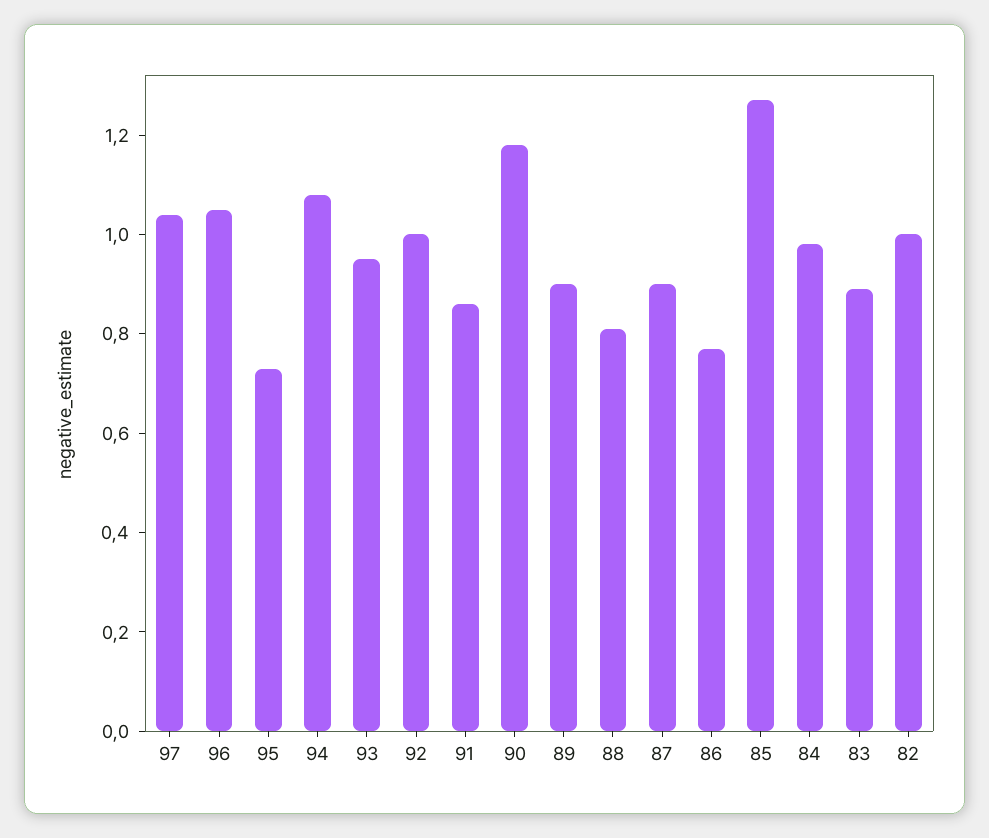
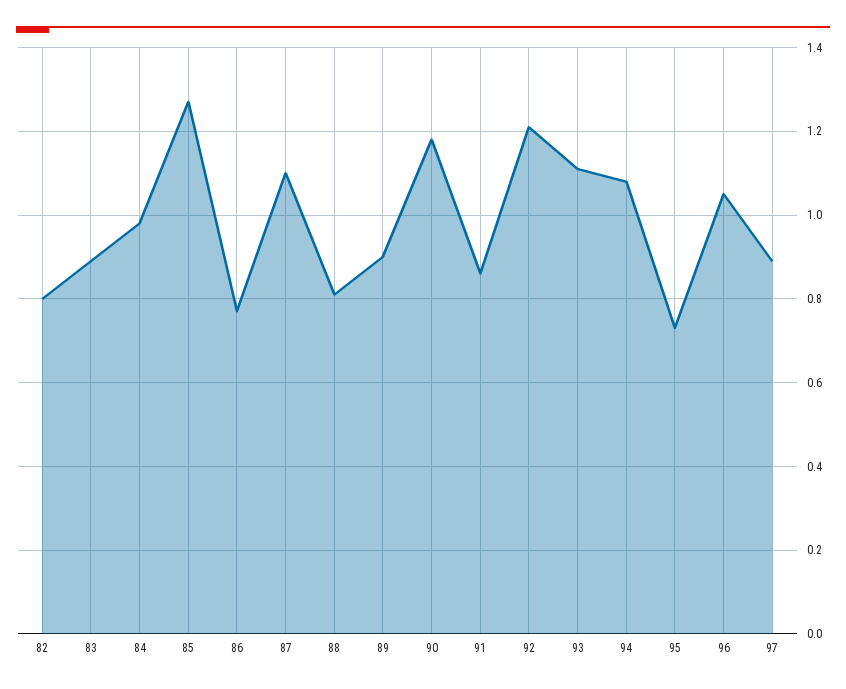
  {
-   "97": 1.05,
+   "97": 0.9,
    "96": 1.05,
    "95": 0.75,
    "94": 1.1,
-   "93": 0.95,
+   "93": 1.1,
-   "92": 1,
+   "92": 1.2,
    "91": 0.85,
    "90": 1.2,
    "89": 0.9,
    "88": 0.8,
-   "87": 0.9,
+   "87": 1.1,
    "86": 0.75,
    "85": 1.25,
    "84": 1,
    "83": 0.9,
-   "82": 1
+   "82": 0.8
  }

